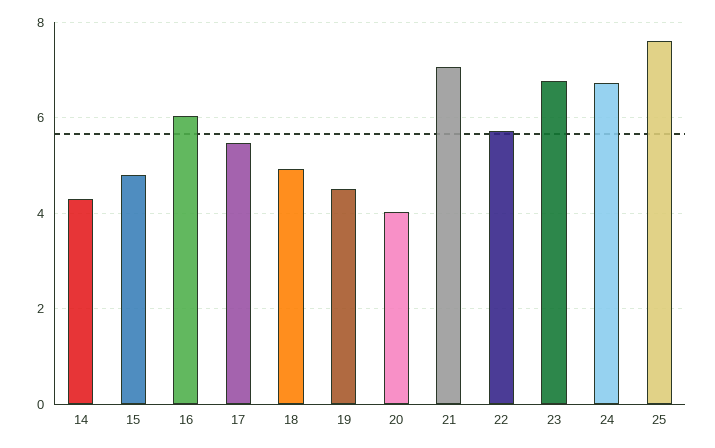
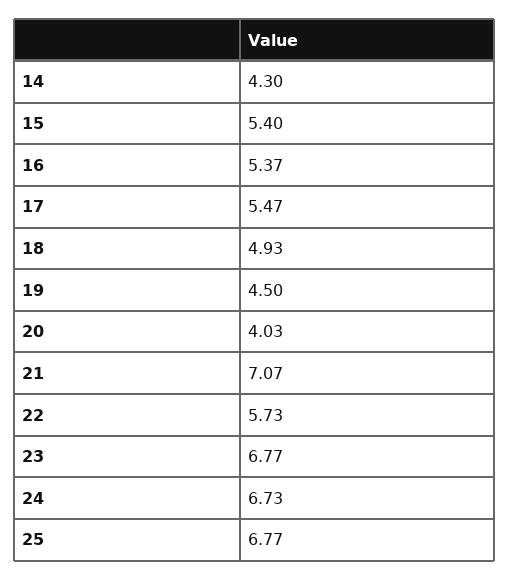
  {
    "14": 4.3,
-   "15": 4.8,
+   "15": 5.4,
-   "16": 6,
+   "16": 5.37,
    "17": 5.47,
    "18": 4.93,
    "19": 4.5,
    "20": 4.03,
    "21": 7.07,
    "22": 5.73,
    "23": 6.77,
    "24": 6.73,
-   "25": 7.6
+   "25": 6.77
  }

